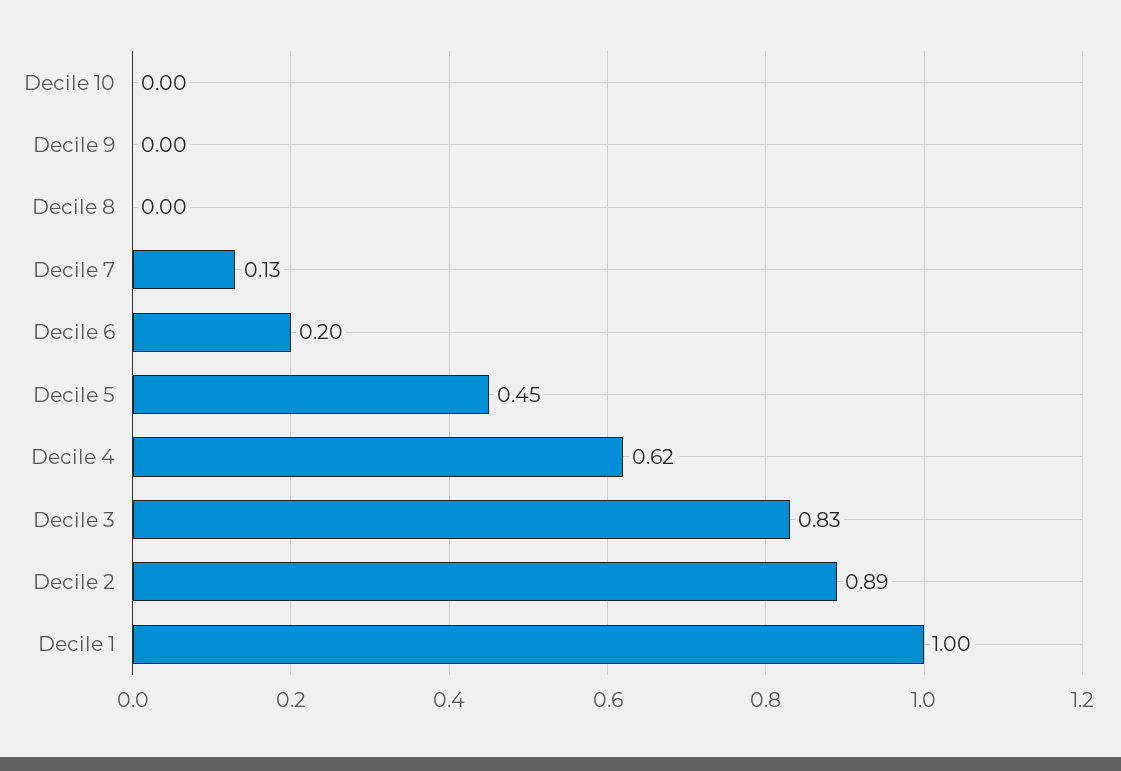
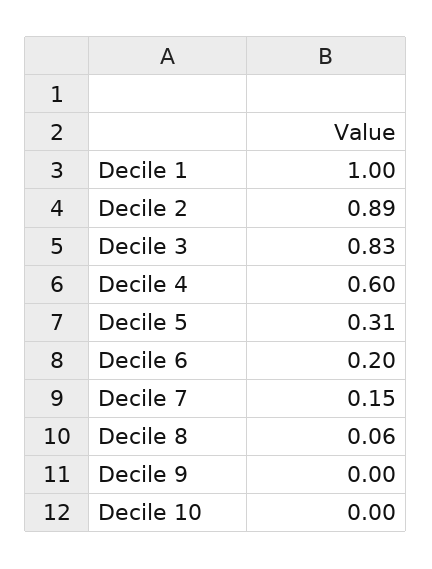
  {
    "Decile 10": 0,
    "Decile 9": 0,
-   "Decile 8": 0,
+   "Decile 8": 0.06,
-   "Decile 7": 0.13,
+   "Decile 7": 0.15,
    "Decile 6": 0.2,
-   "Decile 5": 0.45,
+   "Decile 5": 0.31,
-   "Decile 4": 0.62,
+   "Decile 4": 0.6,
    "Decile 3": 0.83,
    "Decile 2": 0.89,
    "Decile 1": 1
  }

